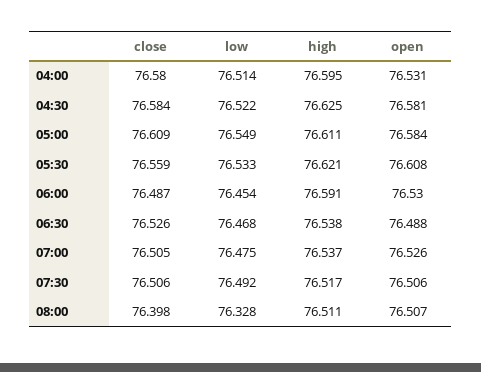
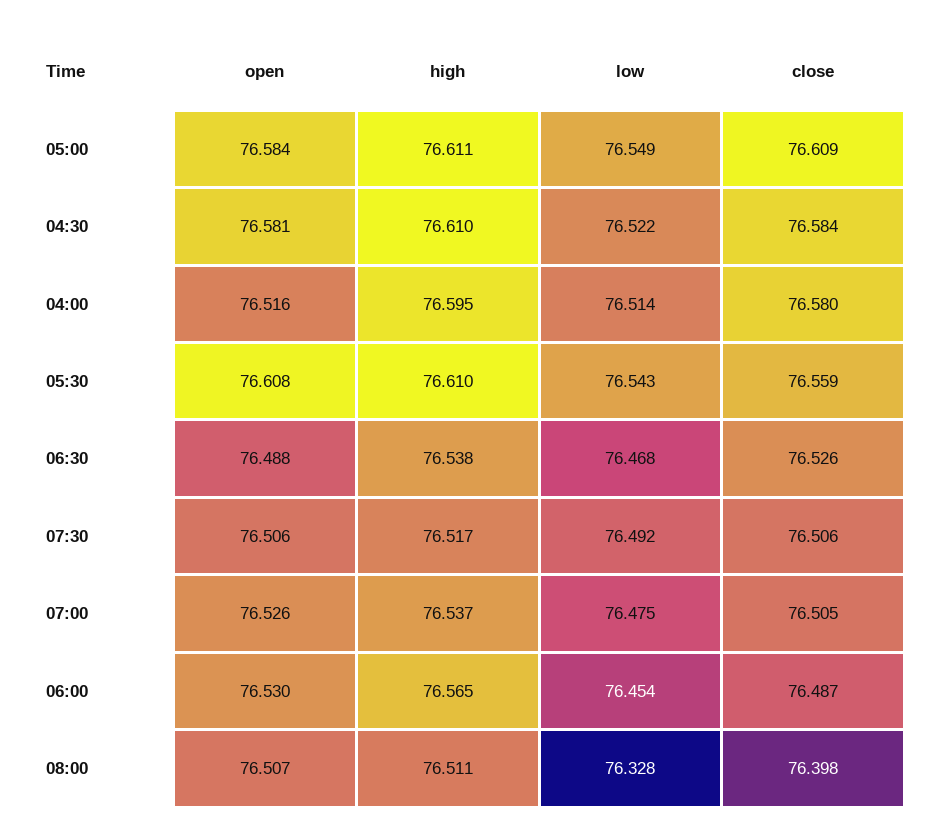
  {
    "close": {
      "04:00": 76.58,
      "04:30": 76.584,
      "05:00": 76.609,
      "05:30": 76.559,
      "06:00": 76.487,
      "06:30": 76.526,
      "07:00": 76.505,
      "07:30": 76.506,
      "08:00": 76.398
    },
    "low": {
      "04:00": 76.514,
      "04:30": 76.522,
      "05:00": 76.549,
-     "05:30": 76.533,
+     "05:30": 76.543,
      "06:00": 76.454,
      "06:30": 76.468,
      "07:00": 76.475,
      "07:30": 76.492,
      "08:00": 76.328
    },
    "high": {
      "04:00": 76.595,
-     "04:30": 76.625,
+     "04:30": 76.61,
      "05:00": 76.611,
-     "05:30": 76.621,
+     "05:30": 76.61,
-     "06:00": 76.591,
+     "06:00": 76.565,
      "06:30": 76.538,
      "07:00": 76.537,
      "07:30": 76.517,
      "08:00": 76.511
    },
    "open": {
-     "04:00": 76.531,
+     "04:00": 76.516,
      "04:30": 76.581,
      "05:00": 76.584,
      "05:30": 76.608,
      "06:00": 76.53,
      "06:30": 76.488,
      "07:00": 76.526,
      "07:30": 76.506,
      "08:00": 76.507
    }
  }

